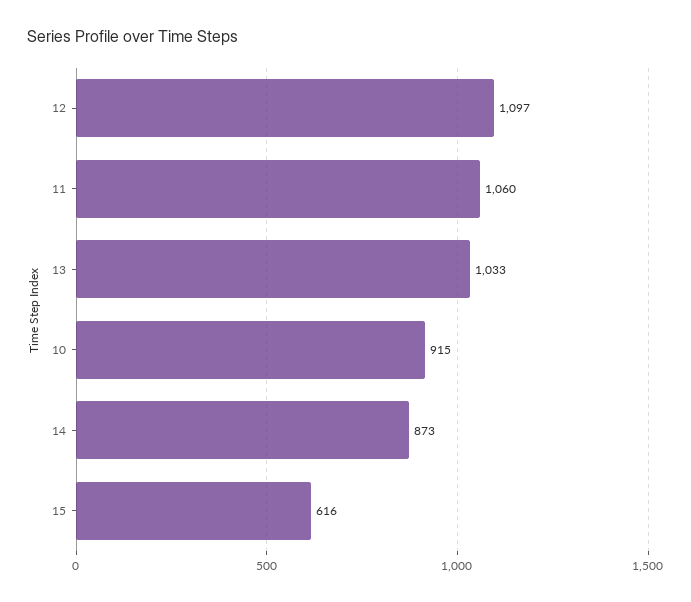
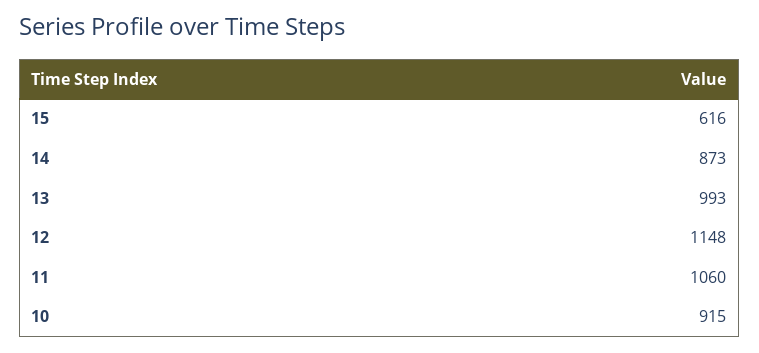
  {
-   "12": 1097,
+   "12": 1148,
    "11": 1060,
-   "13": 1033,
+   "13": 993,
    "10": 915,
    "14": 873,
    "15": 616
  }

